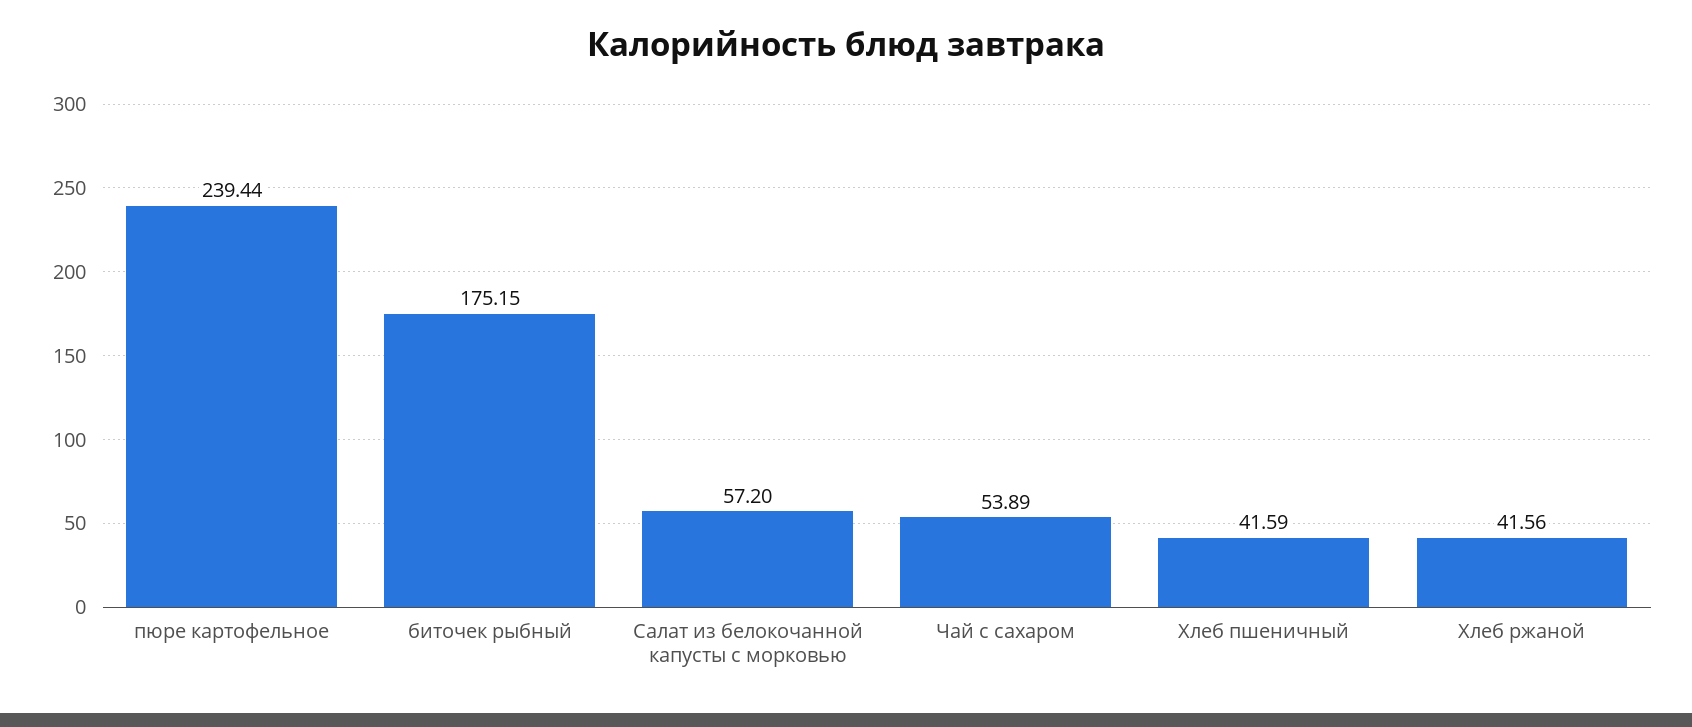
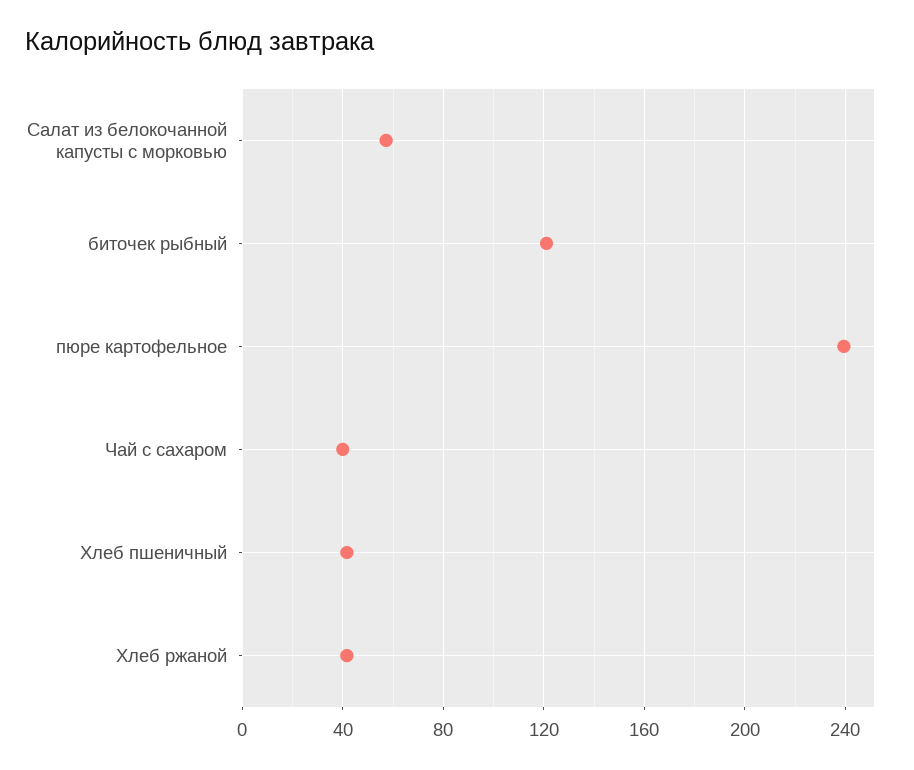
  {
    "пюре картофельное": 239.44,
-   "биточек рыбный": 175.15,
+   "биточек рыбный": 120,
    "Салат из белокочанной капусты с морковью": 57.2,
-   "Чай с сахаром": 53.89,
+   "Чай с сахаром": 40,
    "Хлеб пшеничный": 41.59,
    "Хлеб ржаной": 41.56
  }

